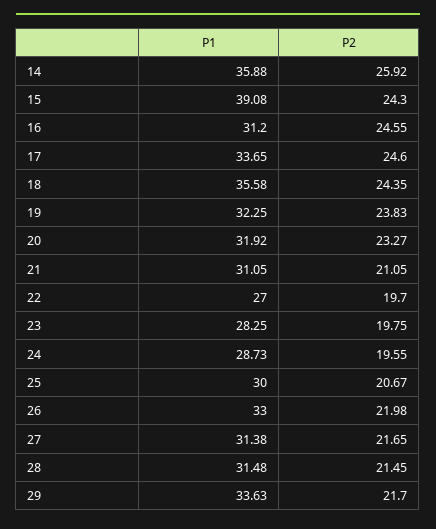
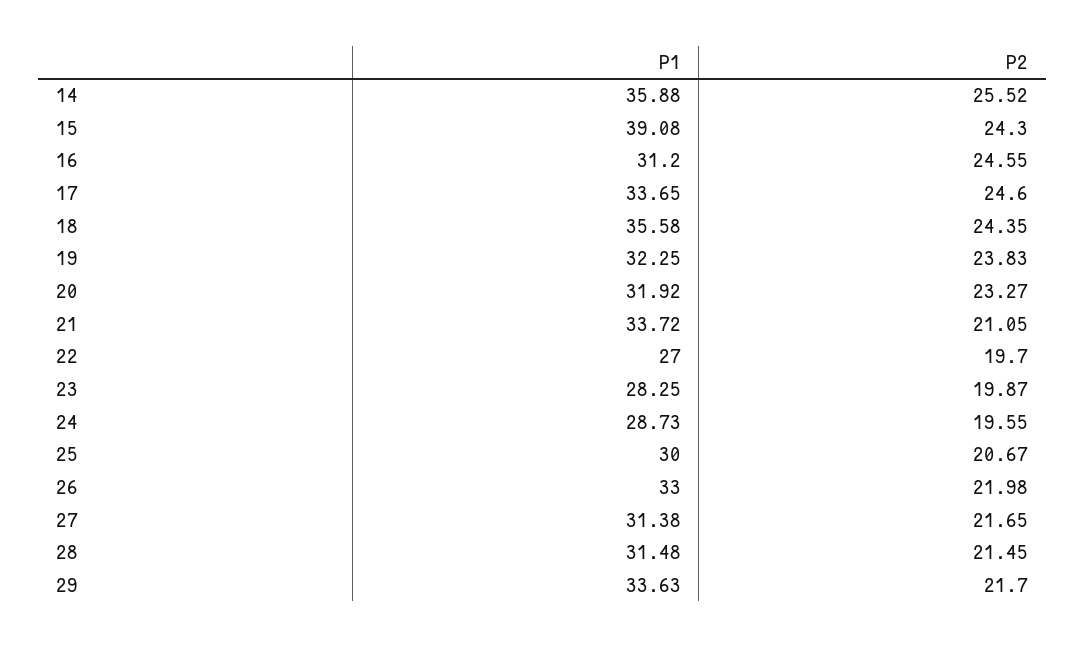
  {
    "P1": {
      "14": 35.88,
      "15": 39.08,
      "16": 31.2,
      "17": 33.65,
      "18": 35.58,
      "19": 32.25,
      "20": 31.92,
-     "21": 31.05,
+     "21": 33.72,
      "22": 27,
      "23": 28.25,
      "24": 28.73,
      "25": 30,
      "26": 33,
      "27": 31.38,
      "28": 31.48,
      "29": 33.63
    },
    "P2": {
-     "14": 25.92,
+     "14": 25.52,
      "15": 24.3,
      "16": 24.55,
      "17": 24.6,
      "18": 24.35,
      "19": 23.83,
      "20": 23.27,
      "21": 21.05,
      "22": 19.7,
-     "23": 19.75,
+     "23": 19.87,
      "24": 19.55,
      "25": 20.67,
      "26": 21.98,
      "27": 21.65,
      "28": 21.45,
      "29": 21.7
    }
  }

